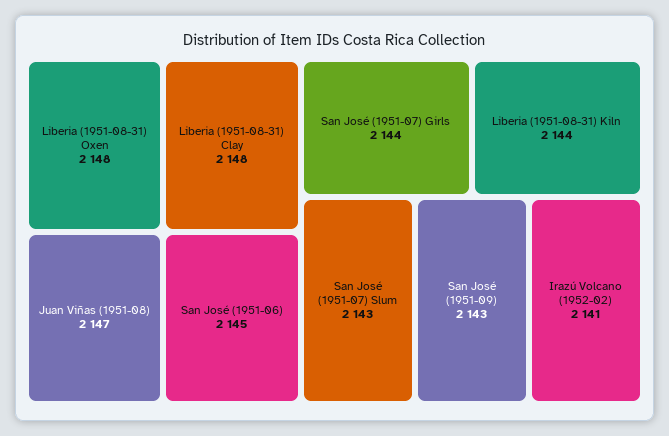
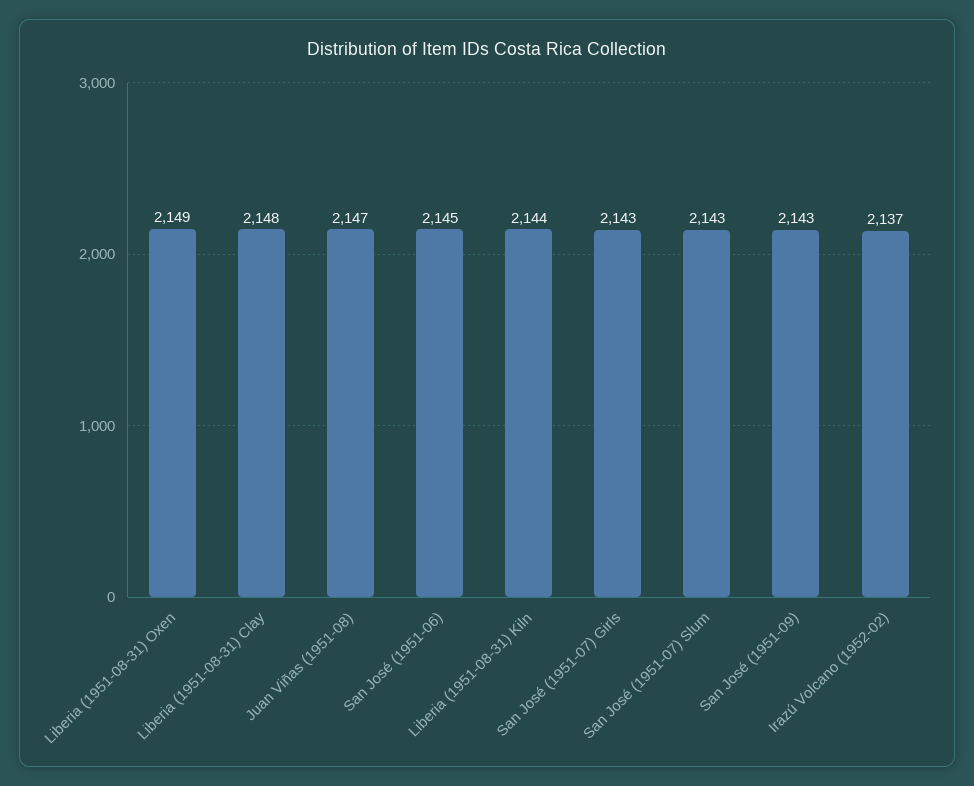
  {
-   "Liberia (1951-08-31) Oxen": 2148,
+   "Liberia (1951-08-31) Oxen": 2149,
    "Liberia (1951-08-31) Clay": 2148,
    "Juan Viñas (1951-08)": 2147,
    "San José (1951-06)": 2145,
-   "San José (1951-07) Girls": 2144,
+   "San José (1951-07) Girls": 2143,
    "Liberia (1951-08-31) Kiln": 2144,
    "San José (1951-07) Slum": 2143,
    "San José (1951-09)": 2143,
-   "Irazú Volcano (1952-02)": 2141
+   "Irazú Volcano (1952-02)": 2137
  }

